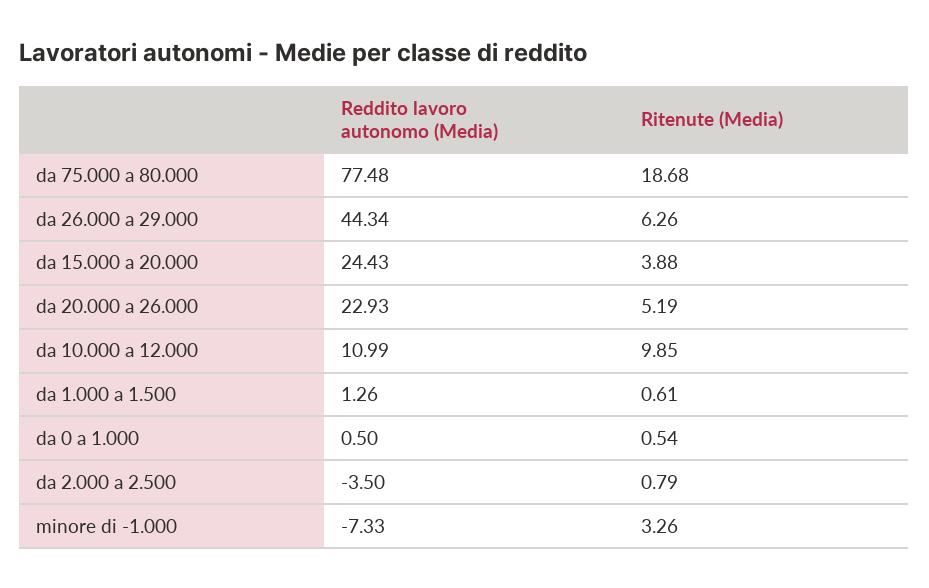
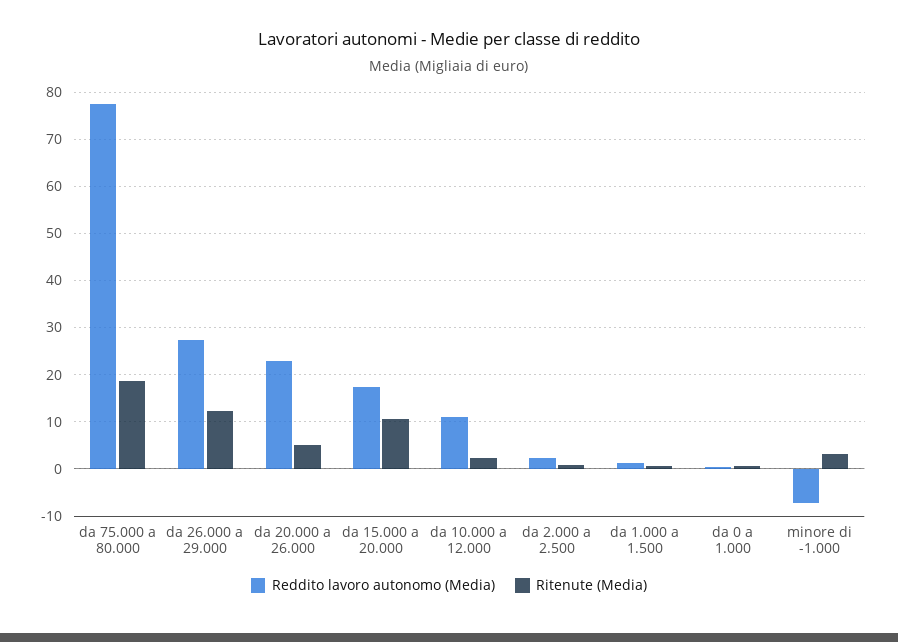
  {
    "Reddito lavoro autonomo (Media)": {
      "da 75.000 a 80.000": 77.48,
-     "da 26.000 a 29.000": 44.34,
+     "da 26.000 a 29.000": 28,
-     "da 15.000 a 20.000": 24.43,
+     "da 15.000 a 20.000": 18,
      "da 20.000 a 26.000": 22.93,
      "da 10.000 a 12.000": 10.99,
      "da 1.000 a 1.500": 1.26,
      "da 0 a 1.000": 0.5,
-     "da 2.000 a 2.500": -3.5,
+     "da 2.000 a 2.500": 2,
      "minore di -1.000": -7.33
    },
    "Ritenute (Media)": {
      "da 75.000 a 80.000": 18.68,
-     "da 26.000 a 29.000": 6.26,
+     "da 26.000 a 29.000": 12,
-     "da 15.000 a 20.000": 3.88,
+     "da 15.000 a 20.000": 10,
      "da 20.000 a 26.000": 5.19,
-     "da 10.000 a 12.000": 9.85,
+     "da 10.000 a 12.000": 2,
      "da 1.000 a 1.500": 0.61,
      "da 0 a 1.000": 0.54,
      "da 2.000 a 2.500": 0.79,
      "minore di -1.000": 3.26
    }
  }

